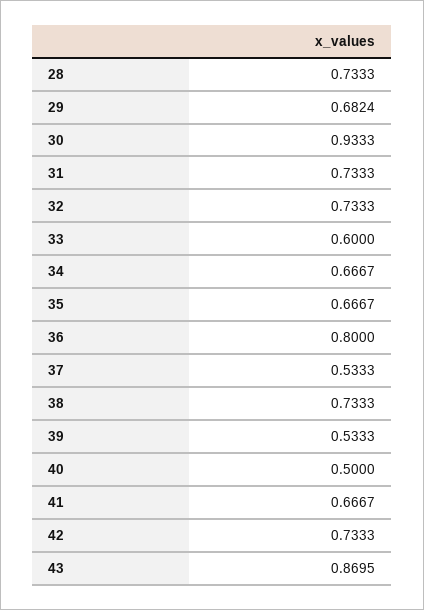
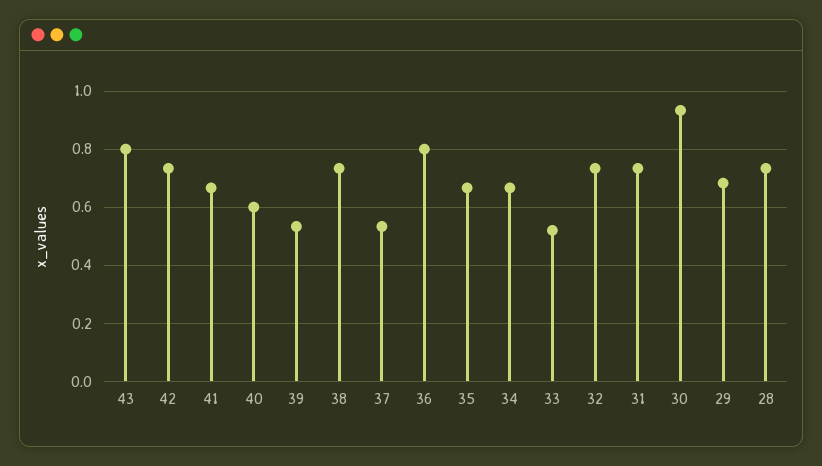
  {
    "28": 0.7333,
    "29": 0.6824,
    "30": 0.9333,
    "31": 0.7333,
    "32": 0.7333,
-   "33": 0.6,
+   "33": 0.525,
    "34": 0.6667,
    "35": 0.6667,
    "36": 0.8,
    "37": 0.5333,
    "38": 0.7333,
    "39": 0.5333,
-   "40": 0.5,
+   "40": 0.6,
    "41": 0.6667,
    "42": 0.7333,
-   "43": 0.8695
+   "43": 0.8
  }

